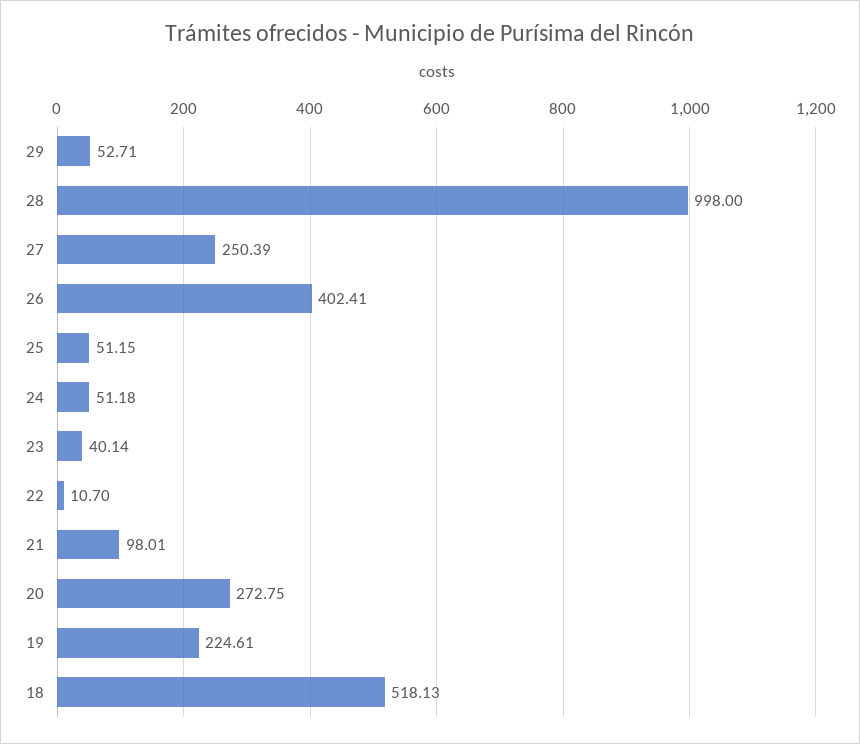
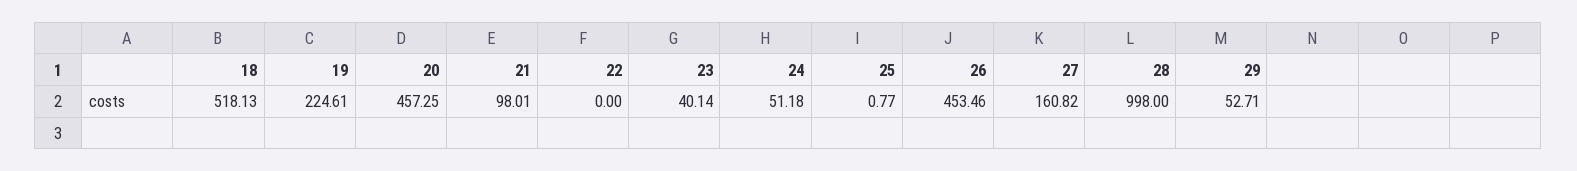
  {
    "29": 52.71,
    "28": 998,
-   "27": 250.39,
+   "27": 160.82,
-   "26": 402.41,
+   "26": 453.46,
-   "25": 51.15,
+   "25": 0.77,
    "24": 51.18,
    "23": 40.14,
-   "22": 10.7,
+   "22": 0,
    "21": 98.01,
-   "20": 272.75,
+   "20": 457.25,
    "19": 224.61,
    "18": 518.13
  }

